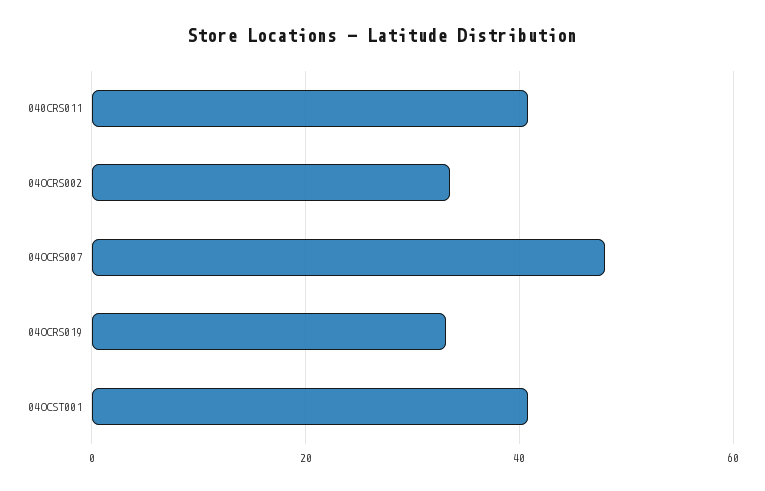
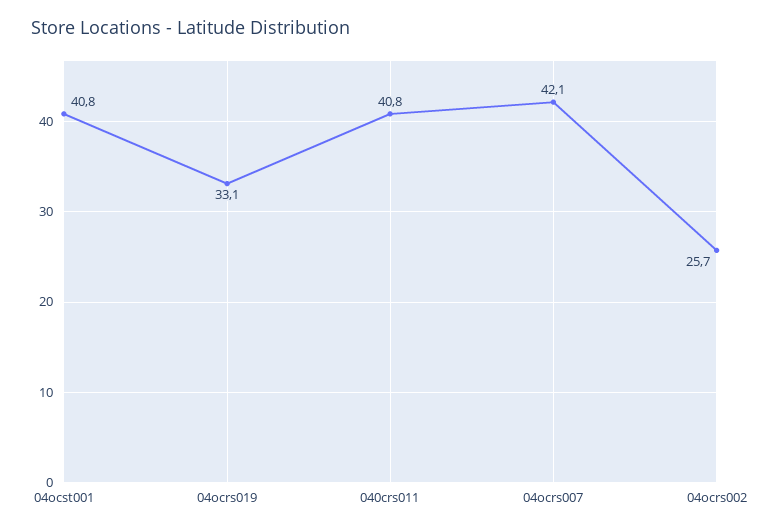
  {
    "040CRS011": 40.8,
-   "04OCRS002": 34,
+   "04OCRS002": 25.7,
-   "04OCRS007": 48,
+   "04OCRS007": 42.1,
    "04OCRS019": 33.1,
    "04OCST001": 40.8
  }

